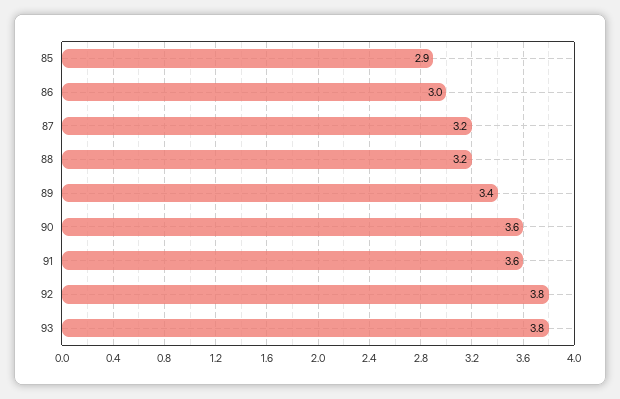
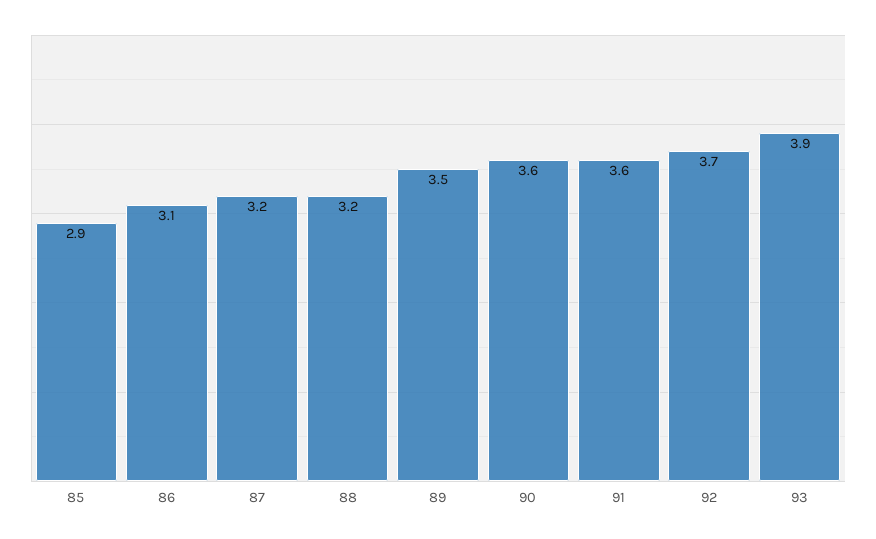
  {
    "85": 2.9,
-   "86": 3,
+   "86": 3.1,
    "87": 3.2,
    "88": 3.2,
-   "89": 3.4,
+   "89": 3.5,
    "90": 3.6,
    "91": 3.6,
-   "92": 3.8,
+   "92": 3.7,
-   "93": 3.8
+   "93": 3.9
  }

